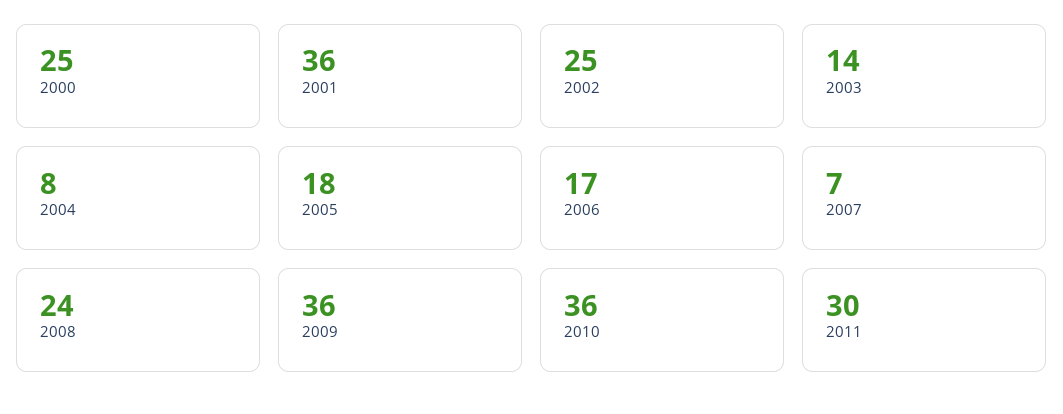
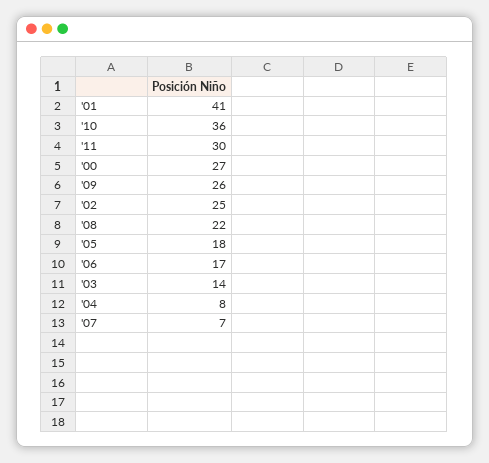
  {
-   "2000": 25,
+   "2000": 27,
-   "2001": 36,
+   "2001": 41,
    "2002": 25,
    "2003": 14,
    "2004": 8,
    "2005": 18,
    "2006": 17,
    "2007": 7,
-   "2008": 24,
+   "2008": 22,
-   "2009": 36,
+   "2009": 26,
    "2010": 36,
    "2011": 30
  }

